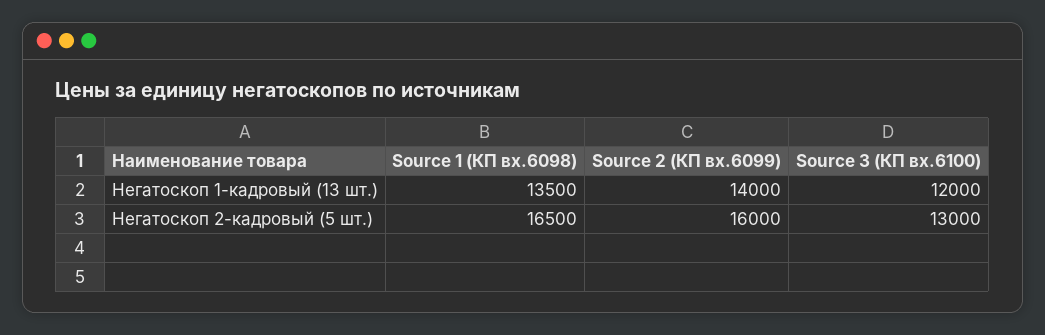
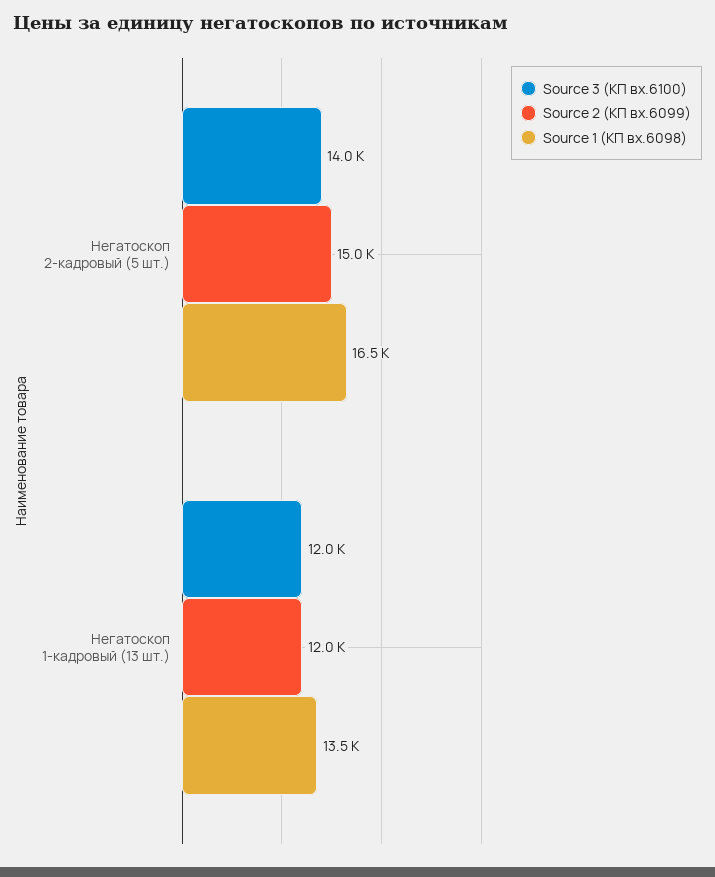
  {
    "Source 1 (КП вх.6098)": {
      "Негатоскоп 1-кадровый (13 шт.)": 13500,
      "Негатоскоп 2-кадровый (5 шт.)": 16500
    },
    "Source 2 (КП вх.6099)": {
-     "Негатоскоп 1-кадровый (13 шт.)": 14000,
+     "Негатоскоп 1-кадровый (13 шт.)": 12000,
-     "Негатоскоп 2-кадровый (5 шт.)": 16000
+     "Негатоскоп 2-кадровый (5 шт.)": 15000
    },
    "Source 3 (КП вх.6100)": {
      "Негатоскоп 1-кадровый (13 шт.)": 12000,
-     "Негатоскоп 2-кадровый (5 шт.)": 13000
+     "Негатоскоп 2-кадровый (5 шт.)": 14000
    }
  }

